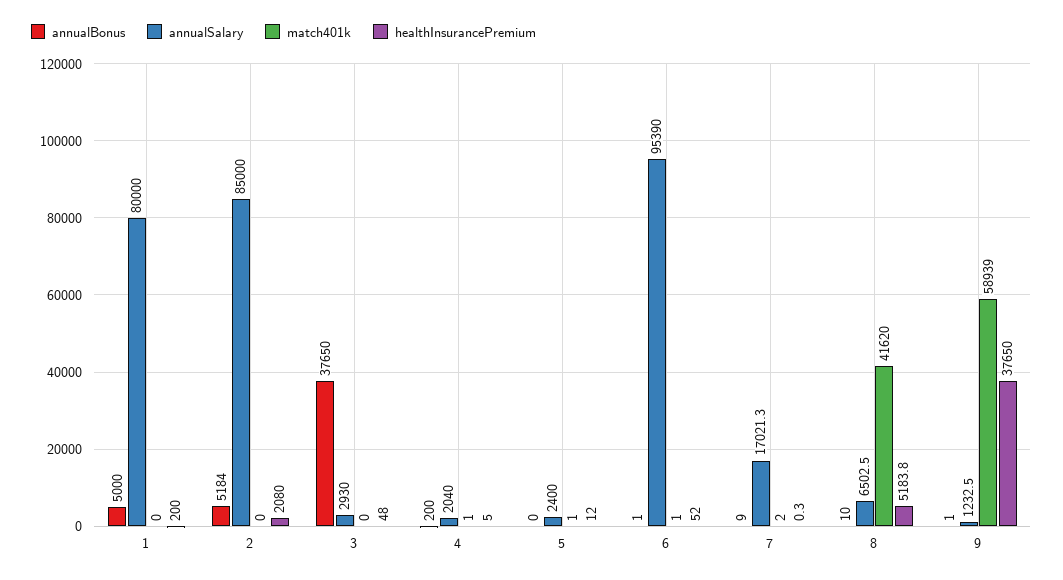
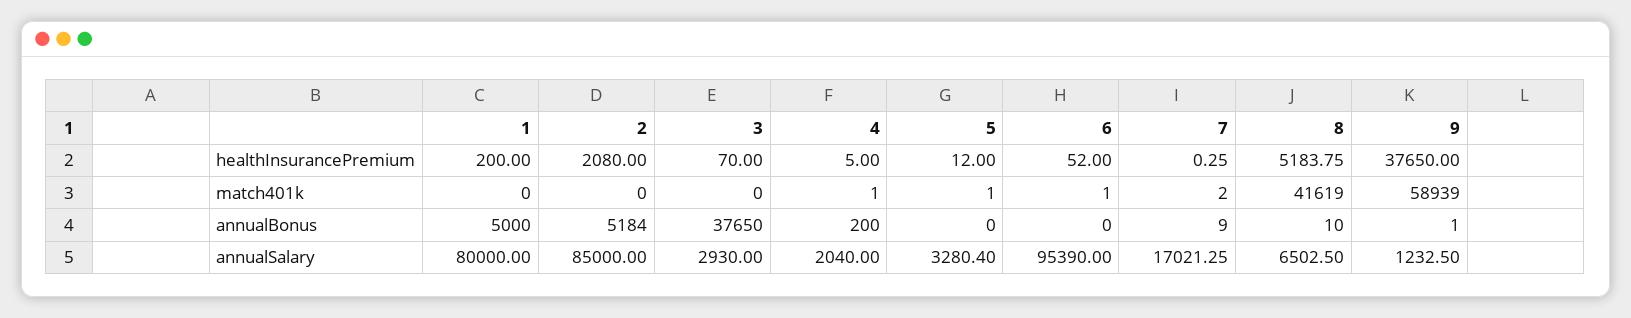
  {
    "annualBonus": {
      "1": 5000,
      "2": 5184,
      "3": 37650,
      "4": 200,
      "5": 0,
-     "6": 1,
+     "6": 0,
      "7": 9,
      "8": 10,
      "9": 1
    },
    "annualSalary": {
      "1": 80000,
      "2": 85000,
      "3": 2930,
      "4": 2040,
-     "5": 2400,
+     "5": 3280.4,
      "6": 95390,
      "7": 17021.25,
      "8": 6502.5,
      "9": 1232.5
    },
    "match401k": {
      "1": 0,
      "2": 0,
      "3": 0,
      "4": 1,
      "5": 1,
      "6": 1,
      "7": 2,
-     "8": 41620,
+     "8": 41619,
      "9": 58939
    },
    "healthInsurancePremium": {
      "1": 200,
      "2": 2080,
-     "3": 48,
+     "3": 70,
      "4": 5,
      "5": 12,
      "6": 52,
      "7": 0.25,
      "8": 5183.75,
      "9": 37650
    }
  }

